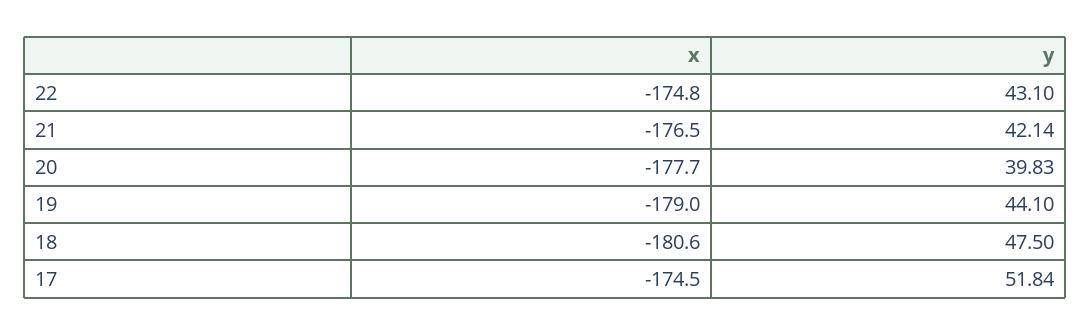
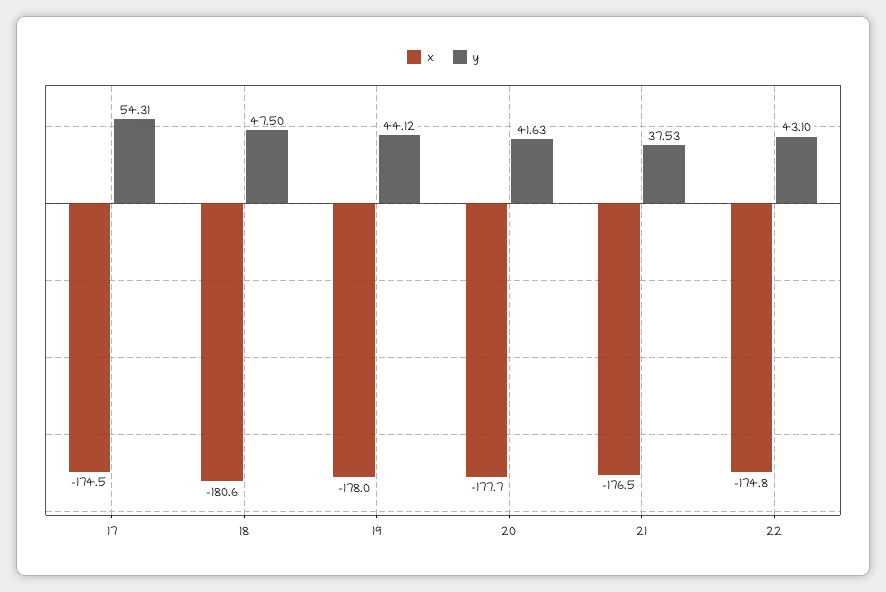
  {
    "x": {
      "22": -174.8,
      "21": -176.5,
      "20": -177.7,
-     "19": -179,
+     "19": -178,
      "18": -180.6,
      "17": -174.5
    },
    "y": {
      "22": 43.1,
-     "21": 42.14,
+     "21": 37.53,
-     "20": 39.83,
+     "20": 41.63,
-     "19": 44.1,
+     "19": 44.12,
      "18": 47.5,
-     "17": 51.84
+     "17": 54.31
    }
  }

